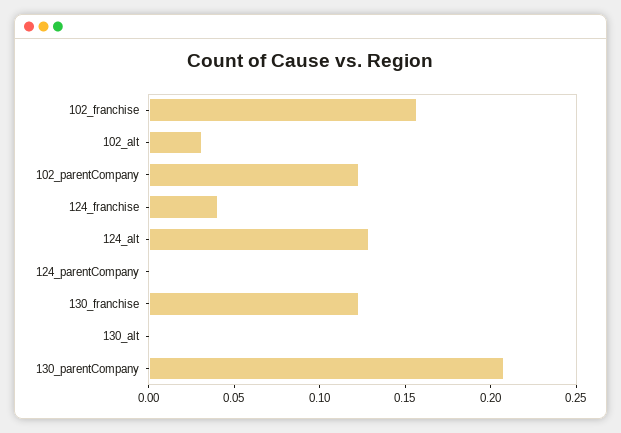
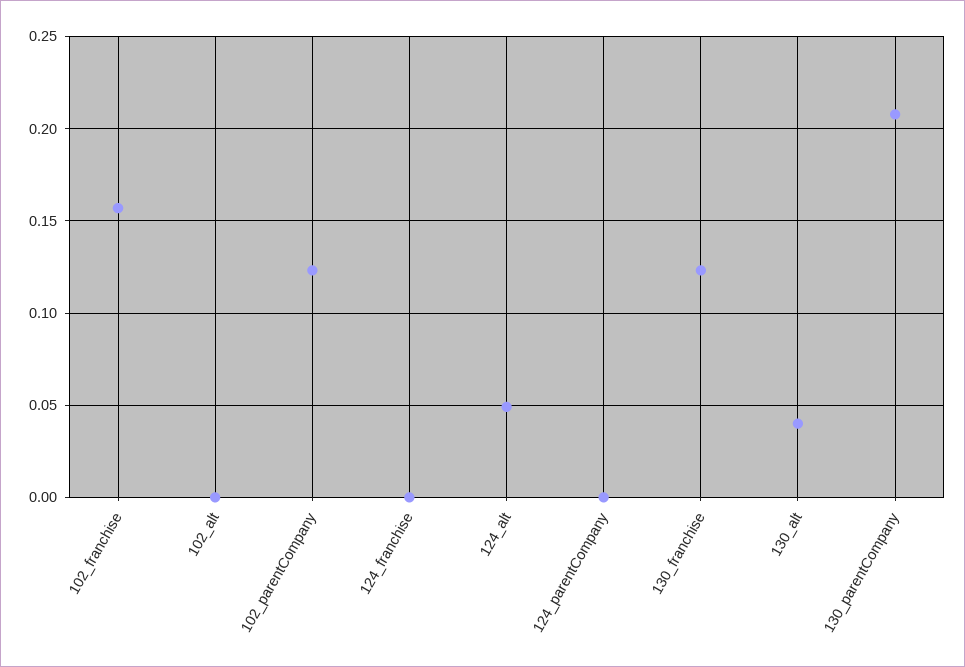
  {
    "102_franchise": 0.155,
-   "102_alt": 0.03,
+   "102_alt": 0,
    "102_parentCompany": 0.125,
-   "124_franchise": 0.04,
+   "124_franchise": 0,
-   "124_alt": 0.13,
+   "124_alt": 0.05,
    "124_parentCompany": 0,
    "130_franchise": 0.125,
-   "130_alt": 0,
+   "130_alt": 0.04,
    "130_parentCompany": 0.21
  }

